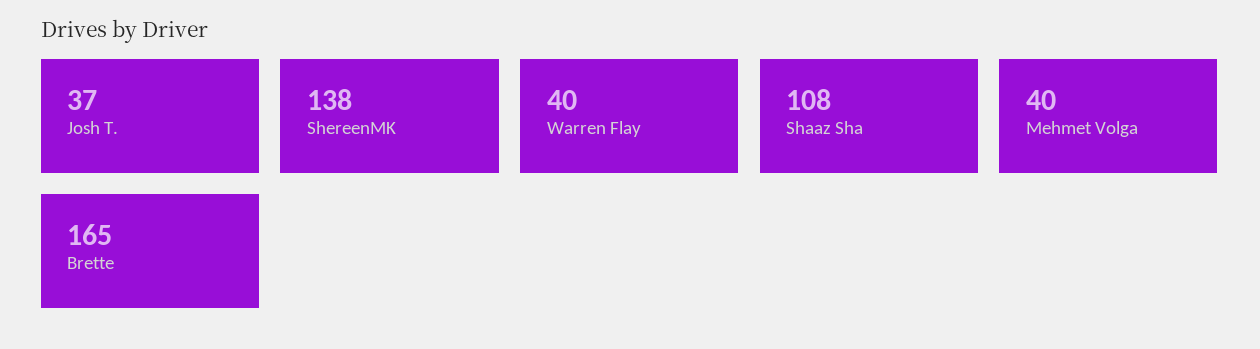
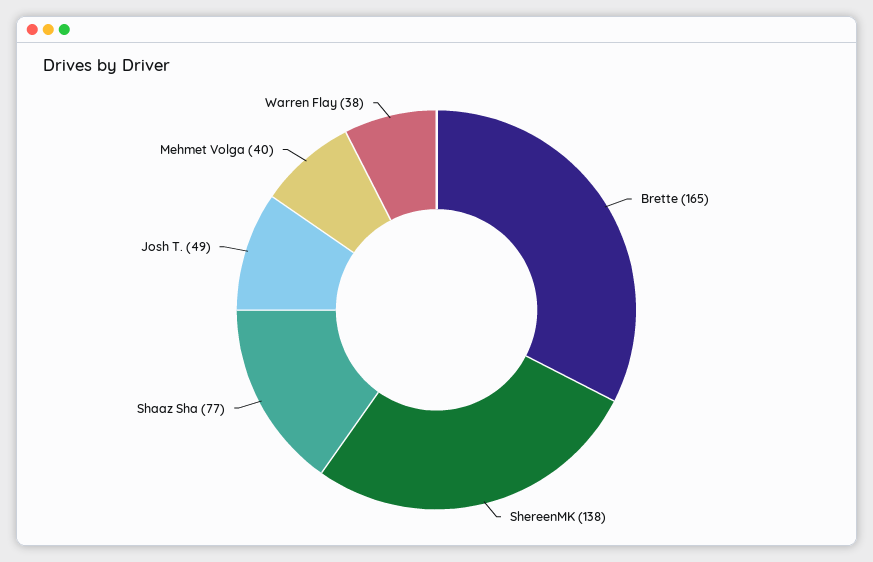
  {
-   "Josh T.": 37,
+   "Josh T.": 49,
    "ShereenMK": 138,
-   "Warren Flay": 40,
+   "Warren Flay": 38,
-   "Shaaz Sha": 108,
+   "Shaaz Sha": 77,
    "Mehmet Volga": 40,
    "Brette": 165
  }

